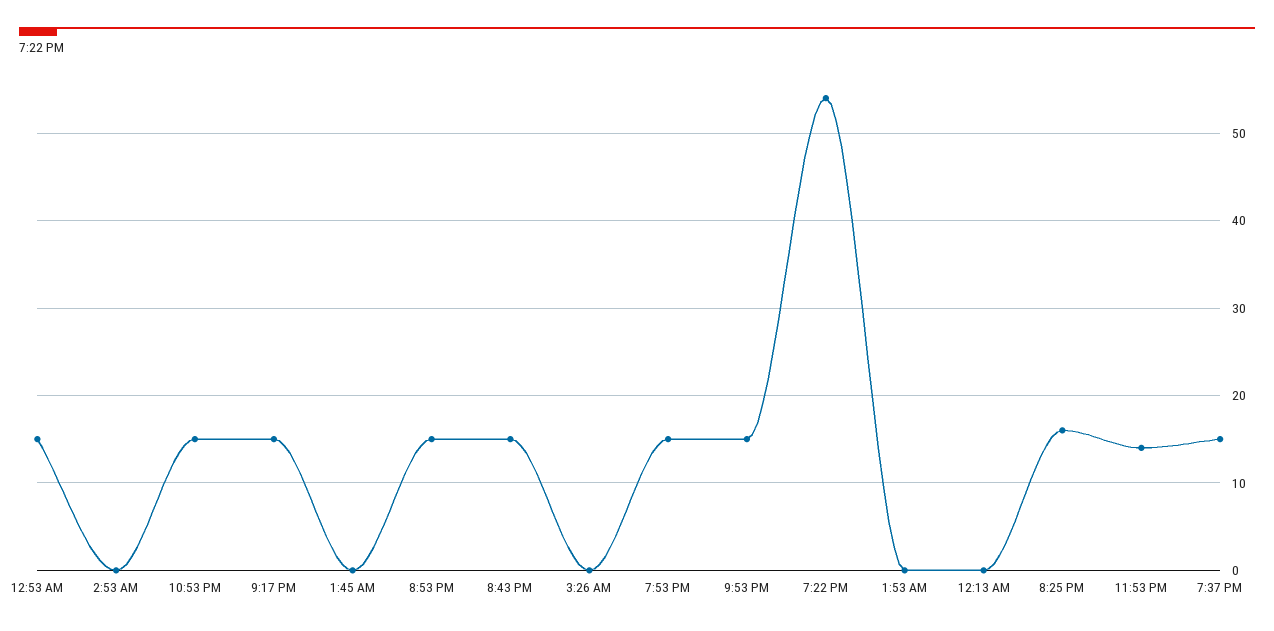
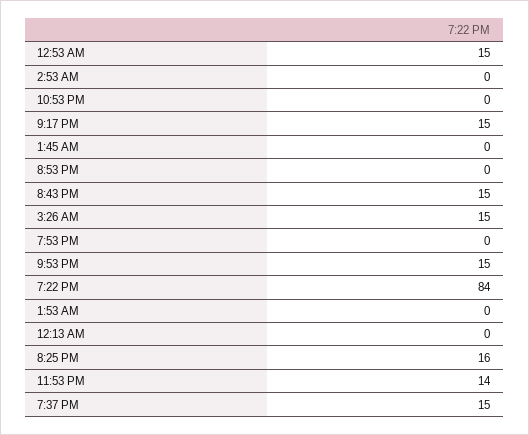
  {
    "12:53 AM": 15,
    "2:53 AM": 0,
-   "10:53 PM": 15,
+   "10:53 PM": 0,
    "9:17 PM": 15,
    "1:45 AM": 0,
-   "8:53 PM": 15,
+   "8:53 PM": 0,
    "8:43 PM": 15,
-   "3:26 AM": 0,
+   "3:26 AM": 15,
-   "7:53 PM": 15,
+   "7:53 PM": 0,
    "9:53 PM": 15,
-   "7:22 PM": 54,
+   "7:22 PM": 84,
    "1:53 AM": 0,
    "12:13 AM": 0,
    "8:25 PM": 16,
    "11:53 PM": 14,
    "7:37 PM": 15
  }

